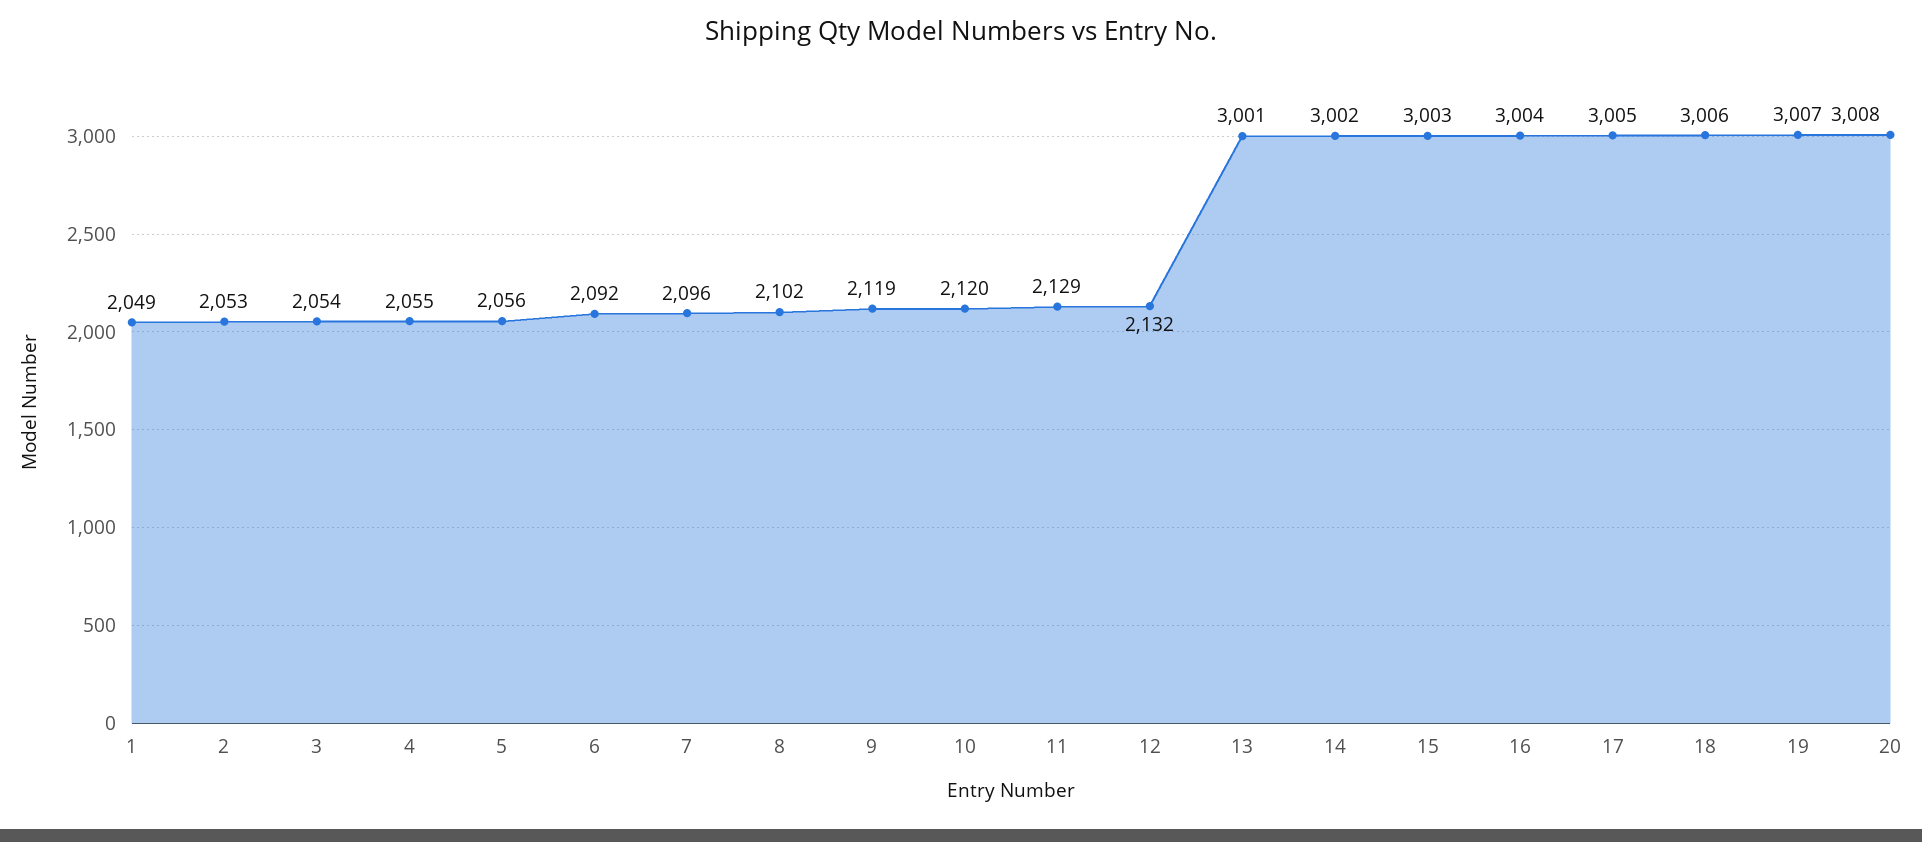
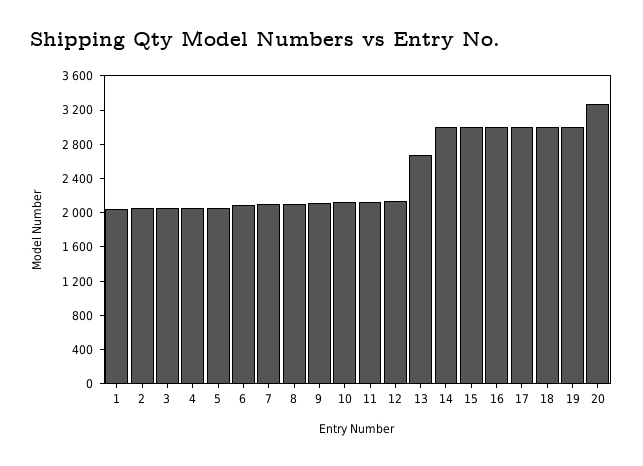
  {
    "1": 2049,
    "2": 2053,
    "3": 2054,
    "4": 2055,
    "5": 2056,
    "6": 2092,
    "7": 2096,
    "8": 2102,
    "9": 2119,
    "10": 2120,
    "11": 2129,
    "12": 2132,
-   "13": 3001,
+   "13": 2700,
    "14": 3002,
    "15": 3003,
    "16": 3004,
    "17": 3005,
    "18": 3006,
    "19": 3007,
-   "20": 3008
+   "20": 3300
  }

